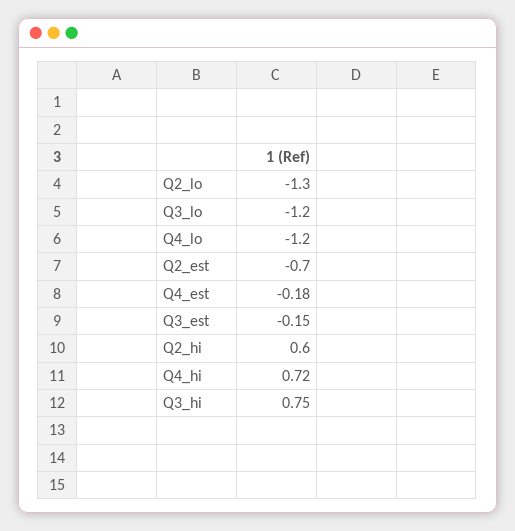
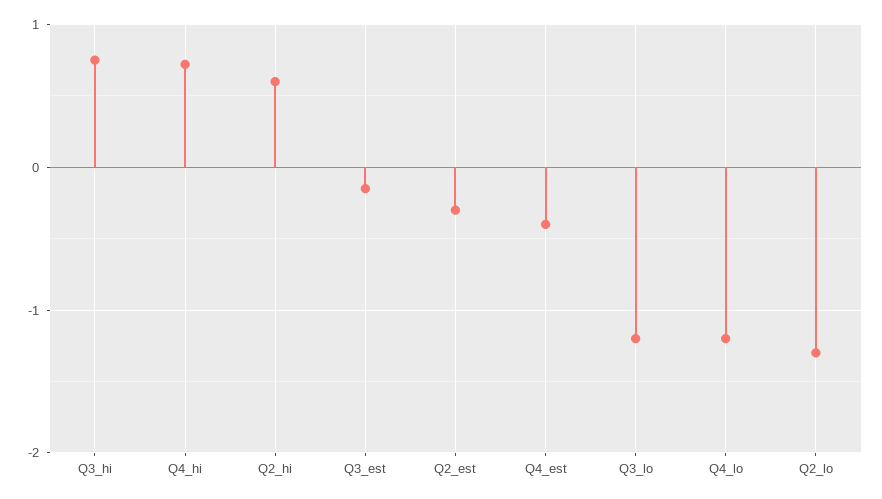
  {
    "Q2_lo": -1.3,
    "Q3_lo": -1.2,
    "Q4_lo": -1.2,
-   "Q2_est": -0.7,
+   "Q2_est": -0.3,
-   "Q4_est": -0.18,
+   "Q4_est": -0.4,
    "Q3_est": -0.15,
    "Q2_hi": 0.6,
    "Q4_hi": 0.72,
    "Q3_hi": 0.75
  }

